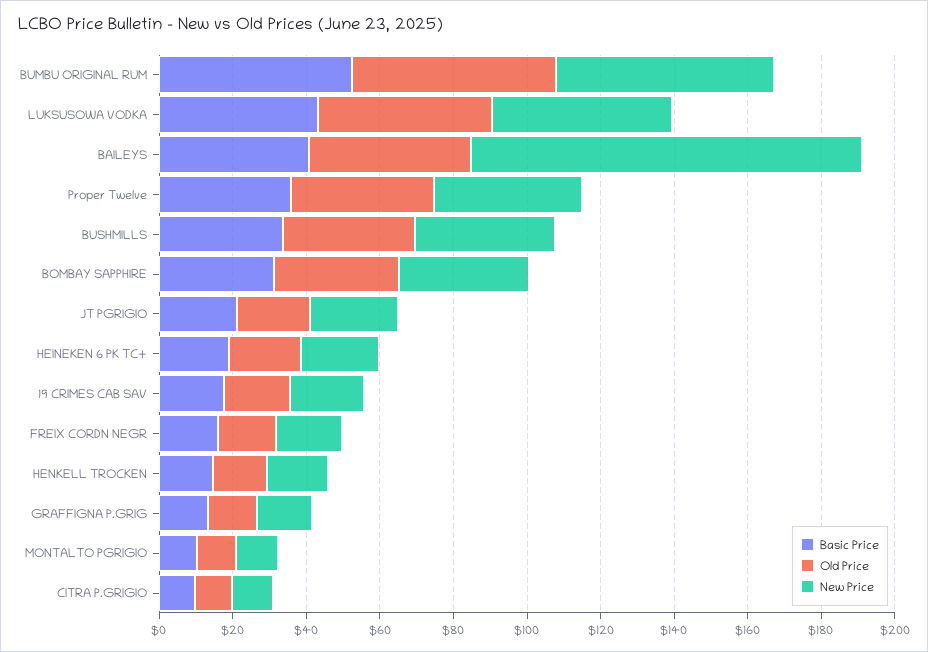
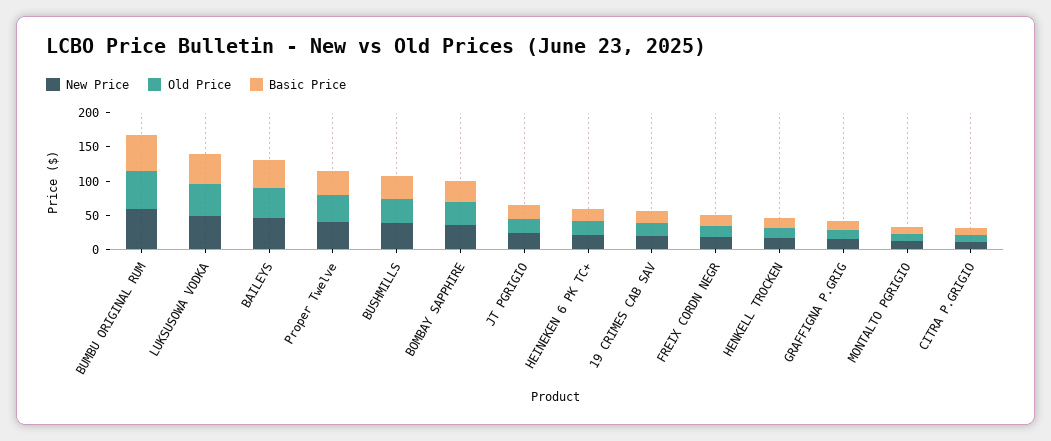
  {
    "Basic Price": {
      "BUMBU ORIGINAL RUM": 50,
      "LUKSUSOWA VODKA": 45,
      "BAILEYS": 40,
      "Proper Twelve": 35,
      "BUSHMILLS": 35,
      "BOMBAY SAPPHIRE": 30,
      "JT PGRIGIO": 20,
      "HEINEKEN 6 PK TC+": 20,
      "19 CRIMES CAB SAV": 20,
      "FREIX CORDN NEGR": 15,
      "HENKELL TROCKEN": 15,
      "GRAFFIGNA P.GRIG": 15,
      "MONTALTO PGRIGIO": 10,
      "CITRA P.GRIGIO": 10
    },
    "Old Price": {
      "BUMBU ORIGINAL RUM": 55,
      "LUKSUSOWA VODKA": 45,
      "BAILEYS": 45,
      "Proper Twelve": 40,
      "BUSHMILLS": 35,
      "BOMBAY SAPPHIRE": 35,
      "JT PGRIGIO": 20,
      "HEINEKEN 6 PK TC+": 20,
      "19 CRIMES CAB SAV": 20,
      "FREIX CORDN NEGR": 15,
      "HENKELL TROCKEN": 15,
      "GRAFFIGNA P.GRIG": 15,
      "MONTALTO PGRIGIO": 10,
      "CITRA P.GRIGIO": 10
    },
    "New Price": {
      "BUMBU ORIGINAL RUM": 60,
      "LUKSUSOWA VODKA": 50,
-     "BAILEYS": 105,
+     "BAILEYS": 50,
      "Proper Twelve": 40,
      "BUSHMILLS": 40,
      "BOMBAY SAPPHIRE": 35,
      "JT PGRIGIO": 25,
      "HEINEKEN 6 PK TC+": 20,
      "19 CRIMES CAB SAV": 20,
      "FREIX CORDN NEGR": 20,
      "HENKELL TROCKEN": 15,
      "GRAFFIGNA P.GRIG": 15,
      "MONTALTO PGRIGIO": 10,
      "CITRA P.GRIGIO": 10
    }
  }

